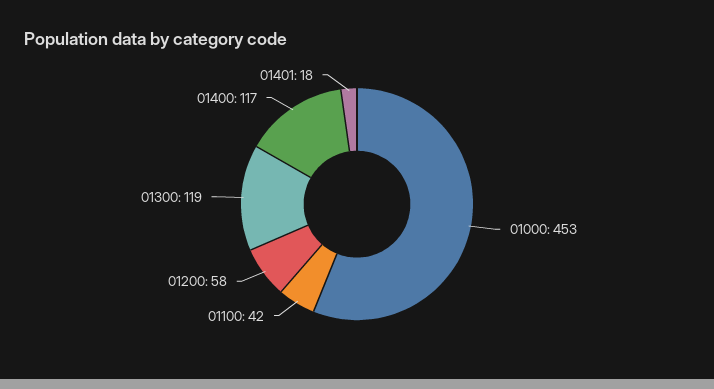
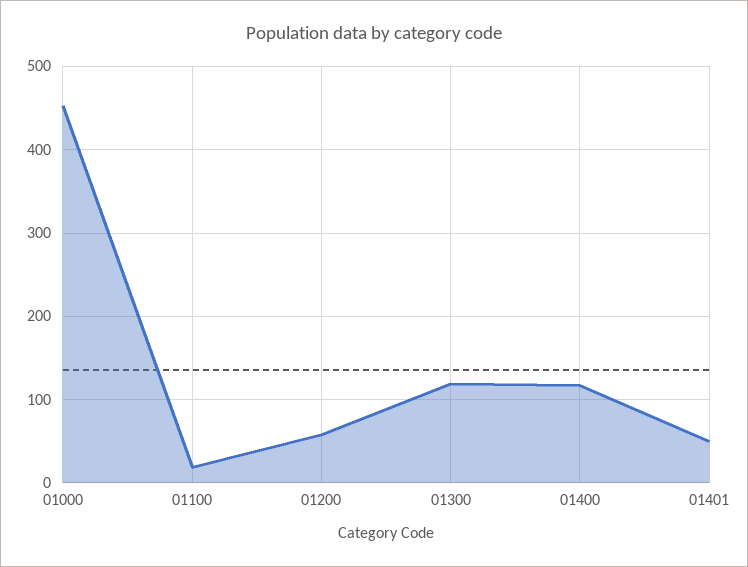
  {
    "01000": 453,
-   "01100": 42,
+   "01100": 20,
    "01200": 58,
    "01300": 119,
    "01400": 117,
-   "01401": 18
+   "01401": 50
  }

